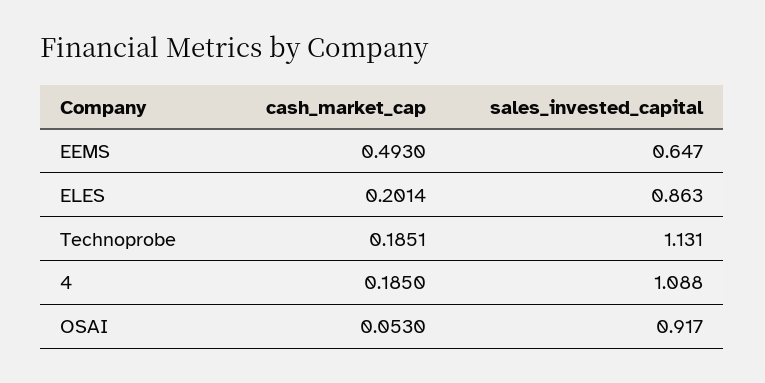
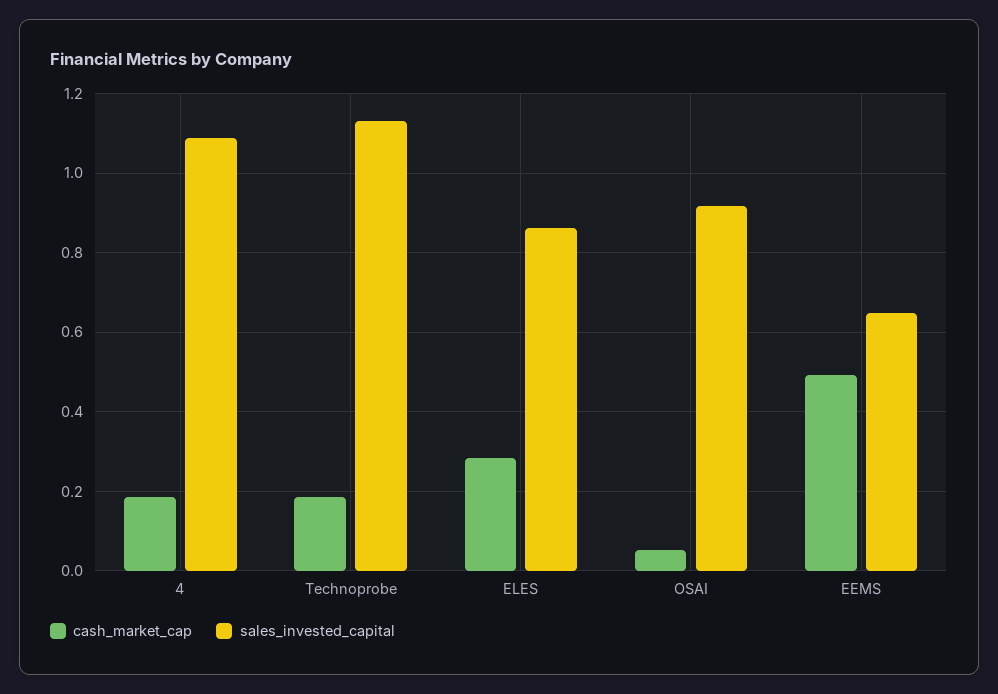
  {
    "cash_market_cap": {
      "EEMS": 0.493,
-     "ELES": 0.2014,
+     "ELES": 0.28,
      "Technoprobe": 0.1851,
      "4": 0.185,
      "OSAI": 0.053
    },
    "sales_invested_capital": {
      "EEMS": 0.647,
      "ELES": 0.863,
      "Technoprobe": 1.131,
      "4": 1.088,
      "OSAI": 0.917
    }
  }

